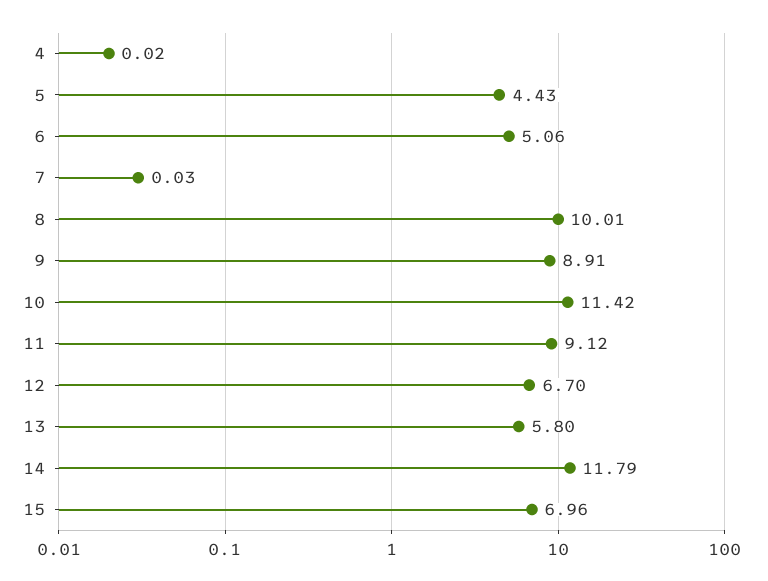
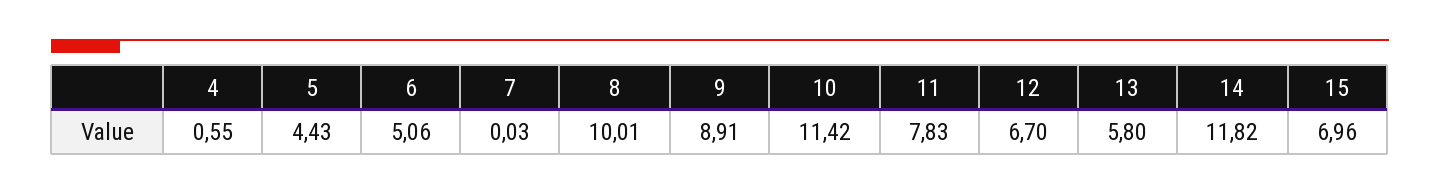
  {
-   "4": 0.02,
+   "4": 0.55,
    "5": 4.43,
    "6": 5.06,
    "7": 0.03,
    "8": 10.01,
    "9": 8.91,
    "10": 11.42,
-   "11": 9.12,
+   "11": 7.83,
    "12": 6.7,
    "13": 5.8,
-   "14": 11.79,
+   "14": 11.82,
    "15": 6.96
  }

